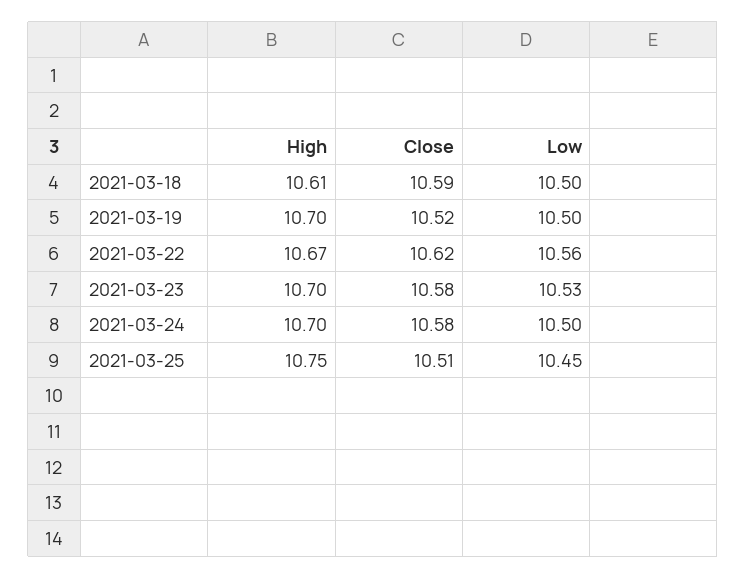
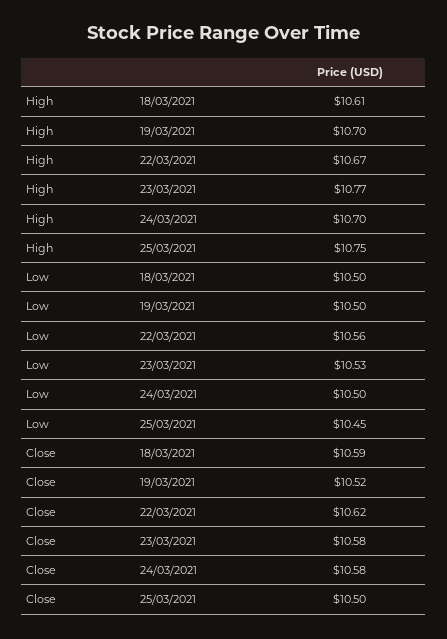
  {
    "High": {
      "2021-03-18": 10.61,
      "2021-03-19": 10.7,
      "2021-03-22": 10.67,
-     "2021-03-23": 10.7,
+     "2021-03-23": 10.77,
      "2021-03-24": 10.7,
      "2021-03-25": 10.75
    },
    "Close": {
      "2021-03-18": 10.59,
      "2021-03-19": 10.52,
      "2021-03-22": 10.62,
      "2021-03-23": 10.58,
      "2021-03-24": 10.58,
-     "2021-03-25": 10.51
+     "2021-03-25": 10.5
    },
    "Low": {
      "2021-03-18": 10.5,
      "2021-03-19": 10.5,
      "2021-03-22": 10.56,
      "2021-03-23": 10.53,
      "2021-03-24": 10.5,
      "2021-03-25": 10.45
    }
  }

